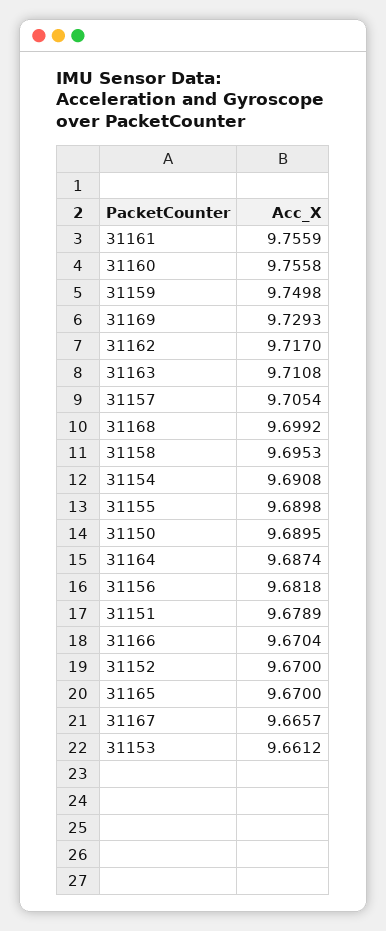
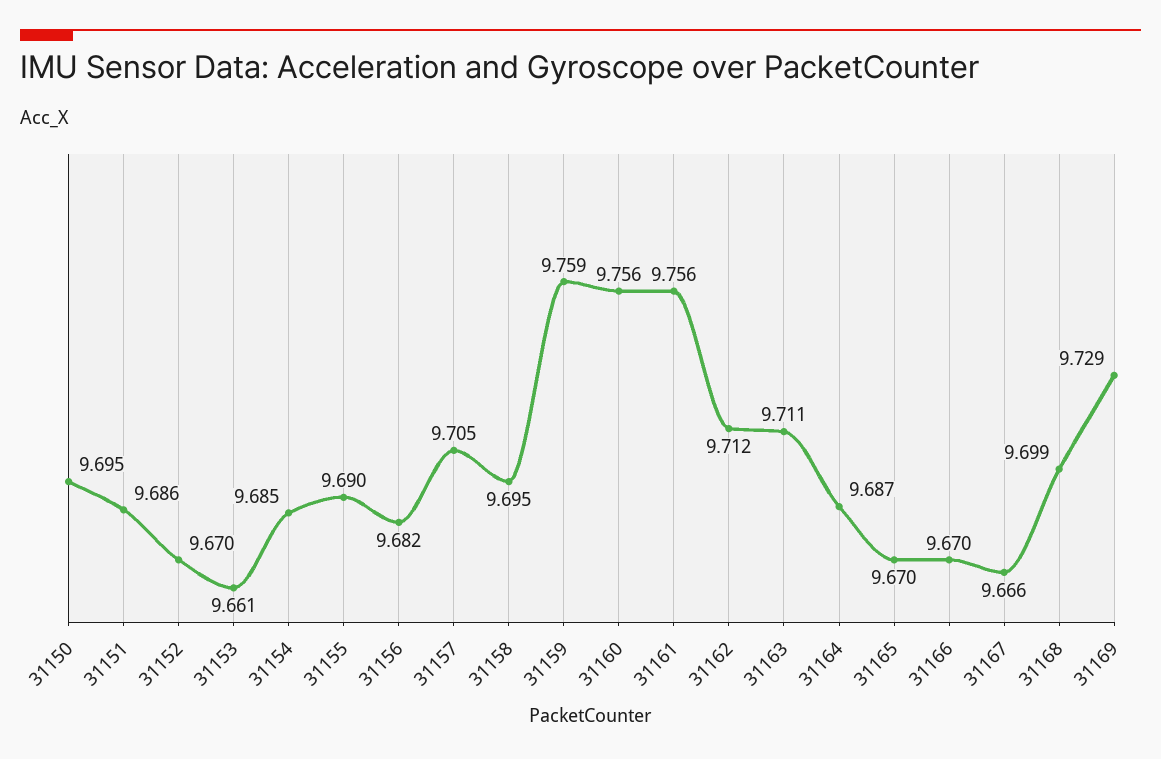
  {
    "31161": 9.7559,
    "31160": 9.7558,
-   "31159": 9.7498,
+   "31159": 9.759,
    "31169": 9.7293,
-   "31162": 9.717,
+   "31162": 9.712,
    "31163": 9.7108,
    "31157": 9.7054,
    "31168": 9.6992,
    "31158": 9.6953,
-   "31154": 9.6908,
+   "31154": 9.685,
    "31155": 9.6898,
-   "31150": 9.6895,
+   "31150": 9.695,
    "31164": 9.6874,
    "31156": 9.6818,
-   "31151": 9.6789,
+   "31151": 9.686,
    "31166": 9.6704,
    "31152": 9.67,
    "31165": 9.67,
    "31167": 9.6657,
    "31153": 9.6612
  }

